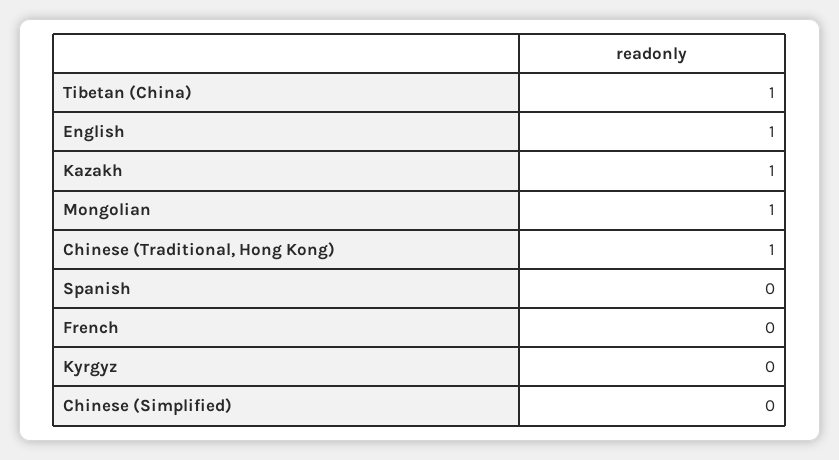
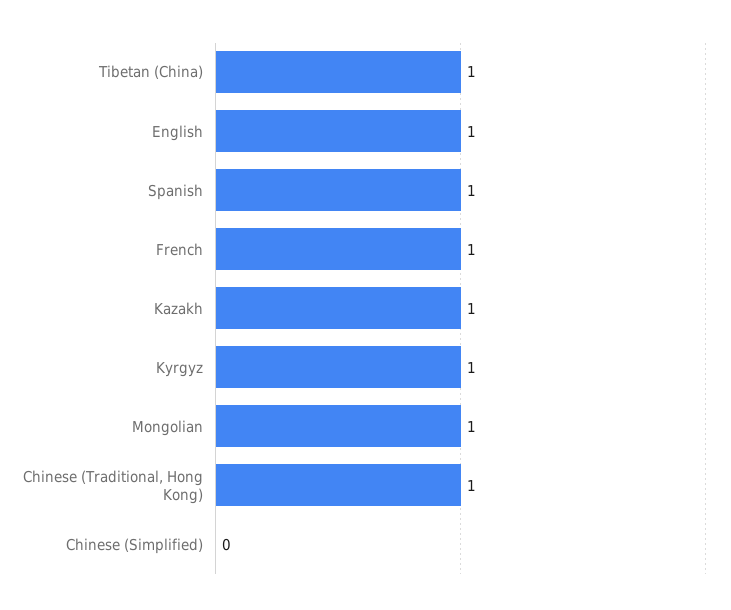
  {
    "Tibetan (China)": 1,
    "English": 1,
    "Kazakh": 1,
    "Mongolian": 1,
    "Chinese (Traditional, Hong Kong)": 1,
-   "Spanish": 0,
+   "Spanish": 1,
-   "French": 0,
+   "French": 1,
-   "Kyrgyz": 0,
+   "Kyrgyz": 1,
    "Chinese (Simplified)": 0
  }

